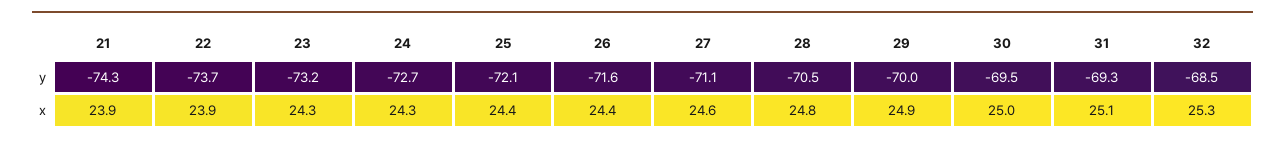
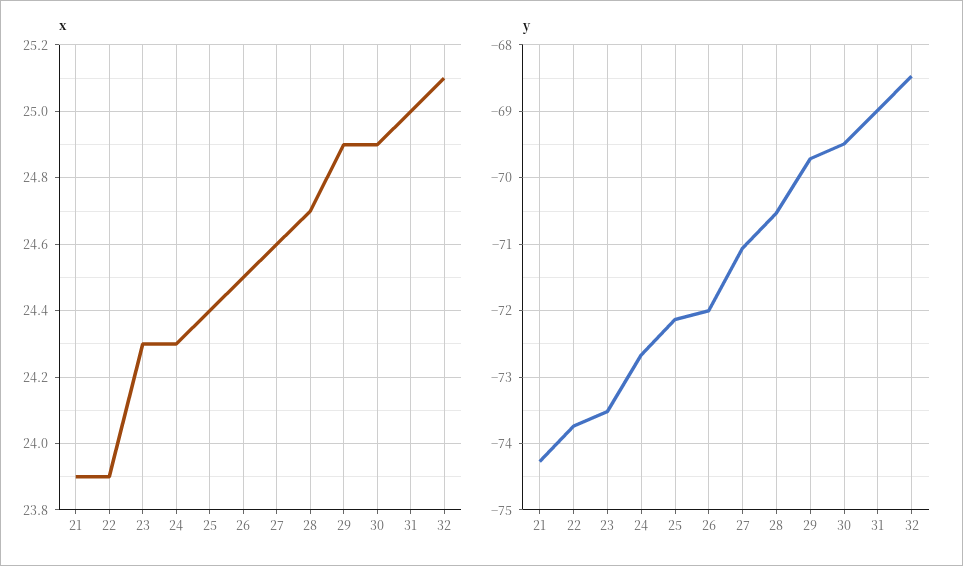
  {
    "y": {
      "21": -74.3,
      "22": -73.7,
-     "23": -73.2,
+     "23": -73.5,
      "24": -72.7,
      "25": -72.1,
-     "26": -71.6,
+     "26": -72,
      "27": -71.1,
      "28": -70.5,
-     "29": -70,
+     "29": -69.7,
      "30": -69.5,
-     "31": -69.3,
+     "31": -69,
      "32": -68.5
    },
    "x": {
      "21": 23.9,
      "22": 23.9,
      "23": 24.3,
      "24": 24.3,
      "25": 24.4,
-     "26": 24.4,
+     "26": 24.5,
      "27": 24.6,
-     "28": 24.8,
+     "28": 24.7,
      "29": 24.9,
-     "30": 25,
+     "30": 24.9,
-     "31": 25.1,
+     "31": 25,
-     "32": 25.3
+     "32": 25.1
    }
  }

